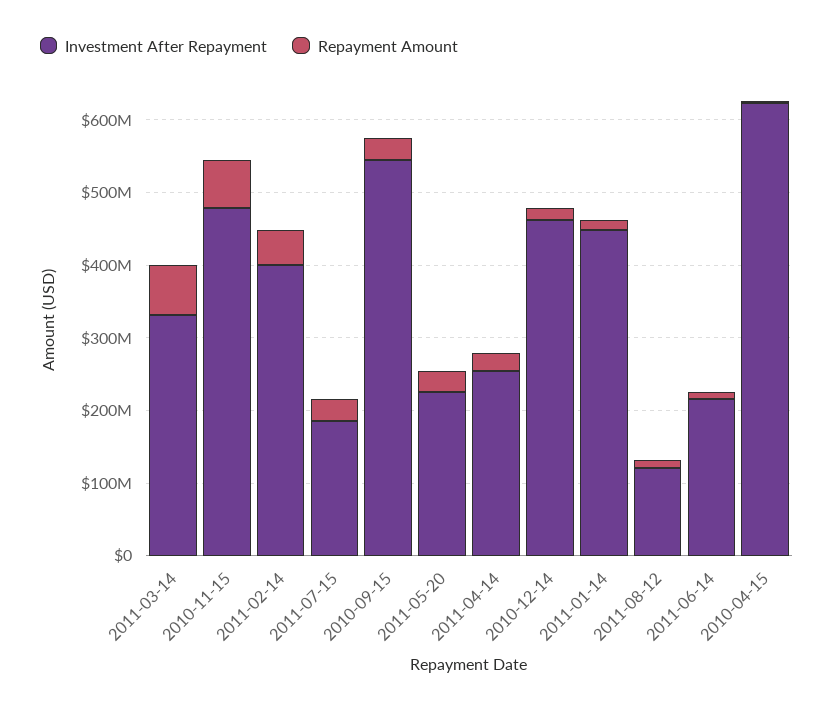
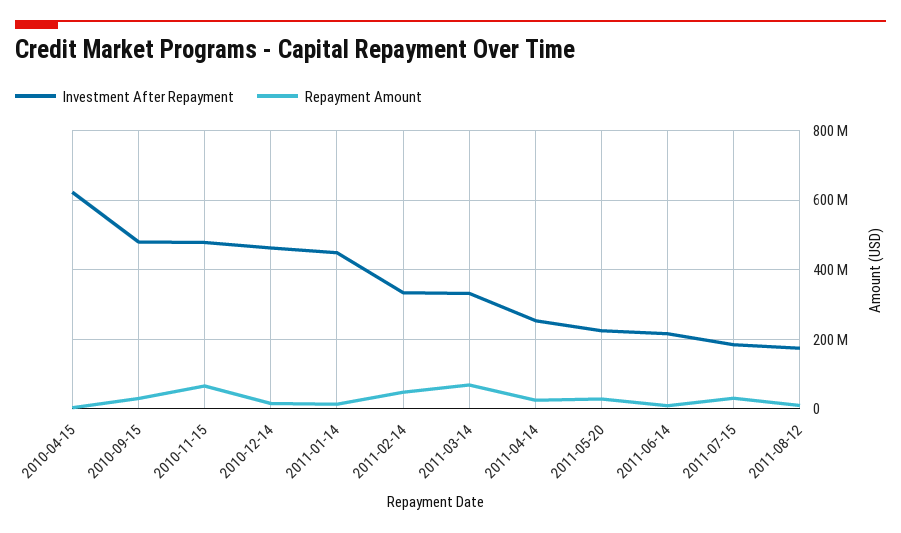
  {
    "Investment After Repayment": {
      "2011-03-14": 340000000,
      "2010-11-15": 480000000,
-     "2011-02-14": 400000000,
+     "2011-02-14": 340000000,
      "2011-07-15": 180000000,
-     "2010-09-15": 540000000,
+     "2010-09-15": 480000000,
      "2011-05-20": 220000000,
      "2011-04-14": 260000000,
      "2010-12-14": 460000000,
      "2011-01-14": 440000000,
-     "2011-08-12": 120000000,
+     "2011-08-12": 180000000,
      "2011-06-14": 220000000,
      "2010-04-15": 620000000
    },
    "Repayment Amount": {
      "2011-03-14": 60000000,
      "2010-11-15": 60000000,
      "2011-02-14": 40000000,
      "2011-07-15": 40000000,
      "2010-09-15": 40000000,
      "2011-05-20": 20000000,
      "2011-04-14": 20000000,
      "2010-12-14": 20000000,
      "2011-01-14": 20000000,
      "2011-08-12": 20000000,
      "2011-06-14": 0,
      "2010-04-15": 0
    }
  }

